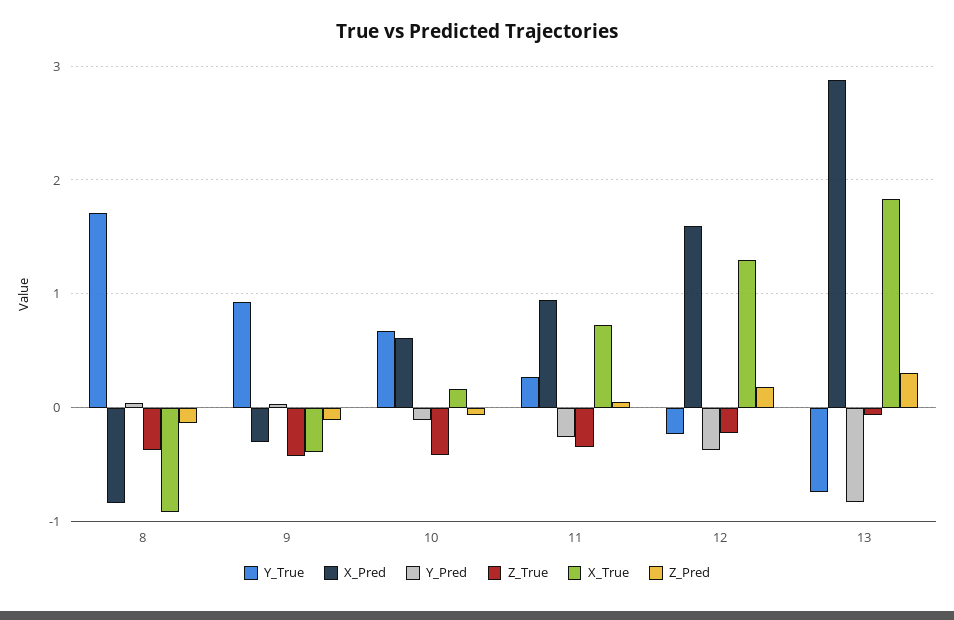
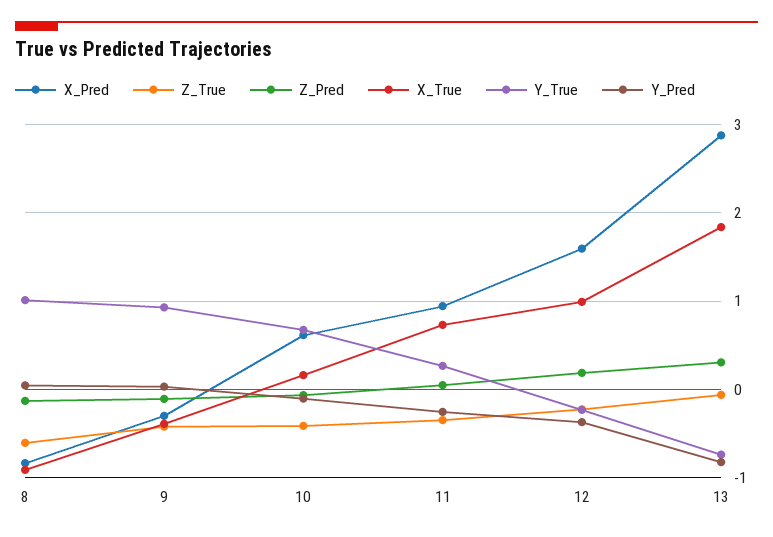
  {
    "Y_True": {
-     "8": 1.7,
+     "8": 1,
      "9": 0.9,
      "10": 0.7,
      "11": 0.3,
      "12": -0.2,
      "13": -0.7
    },
    "X_Pred": {
      "8": -0.8,
      "9": -0.3,
      "10": 0.6,
      "11": 0.9,
      "12": 1.6,
      "13": 2.9
    },
    "Y_Pred": {
      "8": 0,
      "9": 0,
      "10": -0.1,
      "11": -0.3,
      "12": -0.4,
      "13": -0.8
    },
    "Z_True": {
-     "8": -0.4,
+     "8": -0.6,
      "9": -0.4,
      "10": -0.4,
      "11": -0.3,
      "12": -0.2,
      "13": -0.1
    },
    "X_True": {
      "8": -0.9,
      "9": -0.4,
      "10": 0.2,
      "11": 0.7,
-     "12": 1.3,
+     "12": 1,
      "13": 1.8
    },
    "Z_Pred": {
      "8": -0.1,
      "9": -0.1,
      "10": -0.1,
      "11": 0,
      "12": 0.2,
      "13": 0.3
    }
  }

